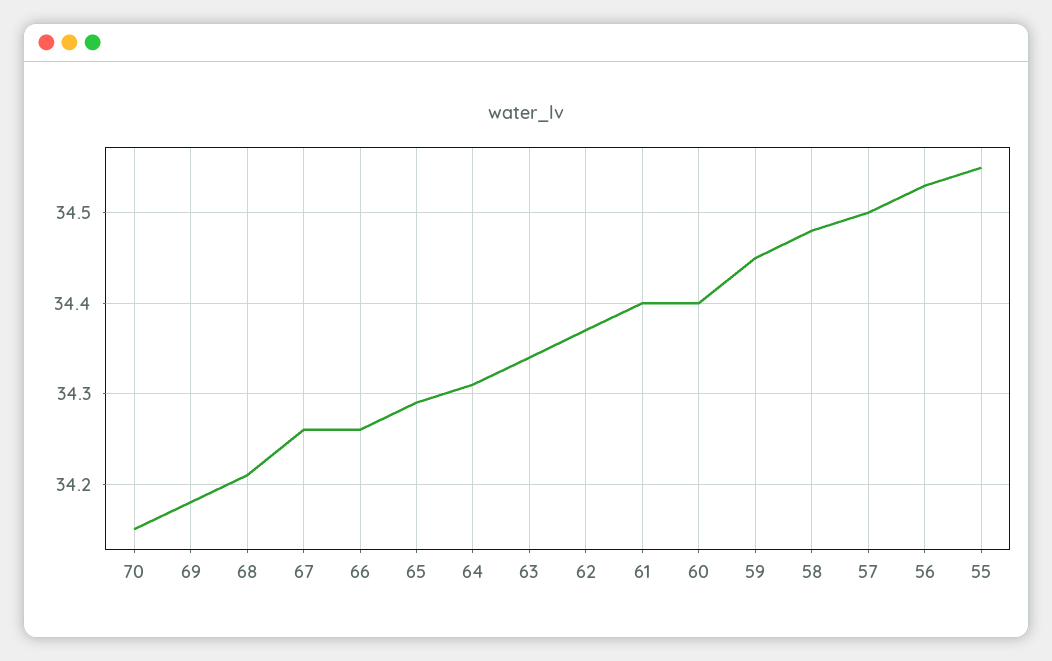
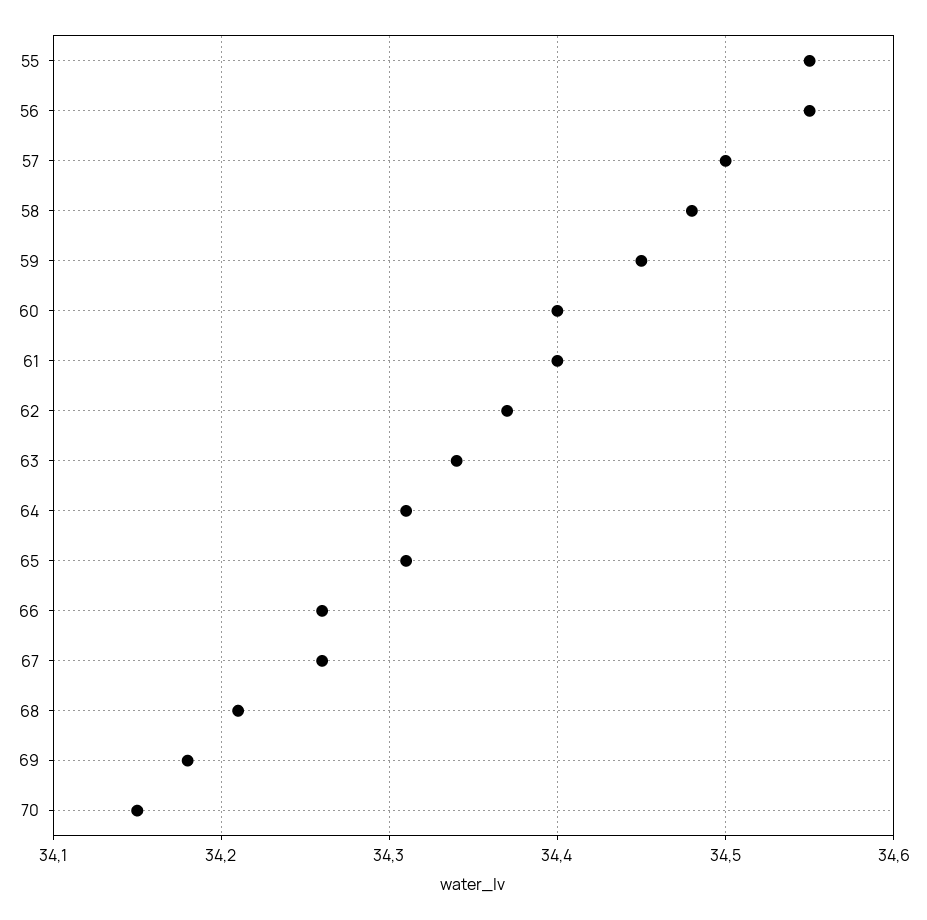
  {
    "70": 34.15,
    "69": 34.18,
    "68": 34.21,
    "67": 34.26,
    "66": 34.26,
-   "65": 34.29,
+   "65": 34.31,
    "64": 34.31,
    "63": 34.34,
    "62": 34.37,
    "61": 34.4,
    "60": 34.4,
    "59": 34.45,
    "58": 34.48,
    "57": 34.5,
-   "56": 34.53,
+   "56": 34.55,
    "55": 34.55
  }

